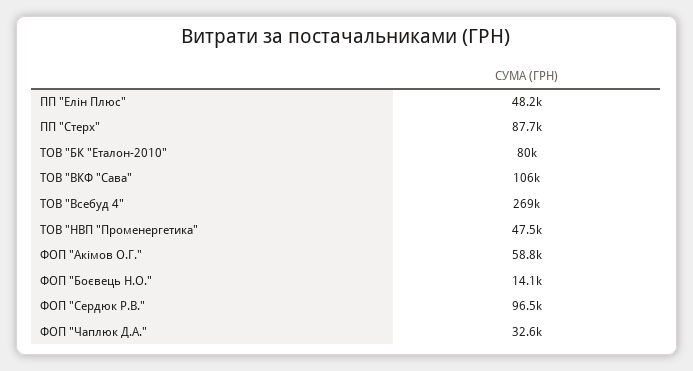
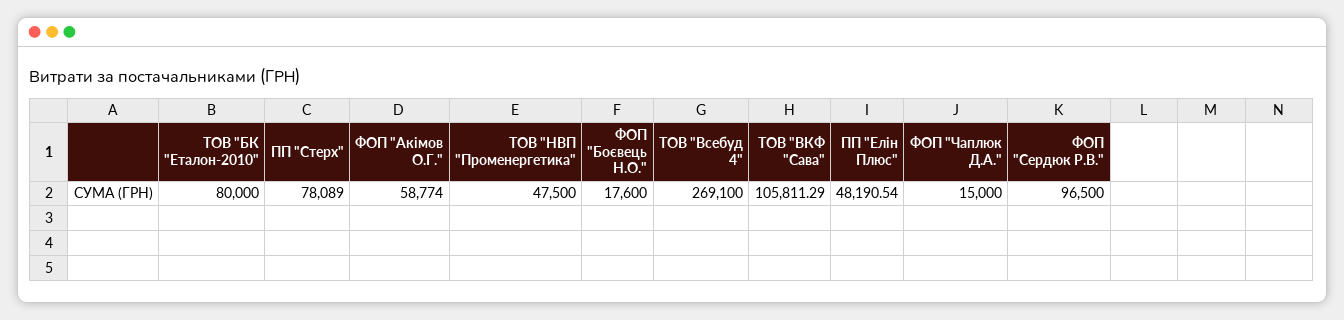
  {
    "ПП \"Елін Плюс\"": 48190.54,
-   "ПП \"Стерх\"": 87700,
+   "ПП \"Стерх\"": 78089,
    "ТОВ \"БК \"Еталон-2010\"": 80000,
    "ТОВ \"ВКФ \"Сава\"": 105811.29,
    "ТОВ \"Всебуд 4\"": 269100,
    "ТОВ \"НВП \"Променергетика\"": 47500,
    "ФОП \"Акімов О.Г.\"": 58774,
-   "ФОП \"Боєвець Н.О.\"": 14100,
+   "ФОП \"Боєвець Н.О.\"": 17600,
    "ФОП \"Сердюк Р.В.\"": 96500,
-   "ФОП \"Чаплюк Д.А.\"": 32600
+   "ФОП \"Чаплюк Д.А.\"": 15000
  }

